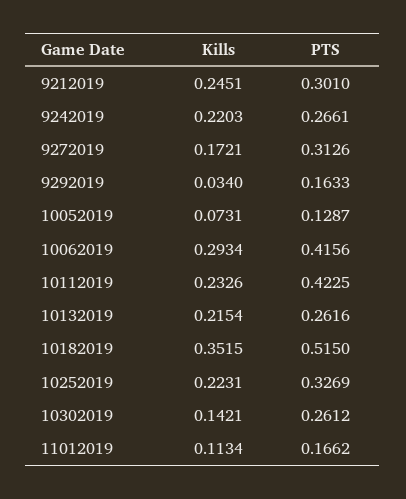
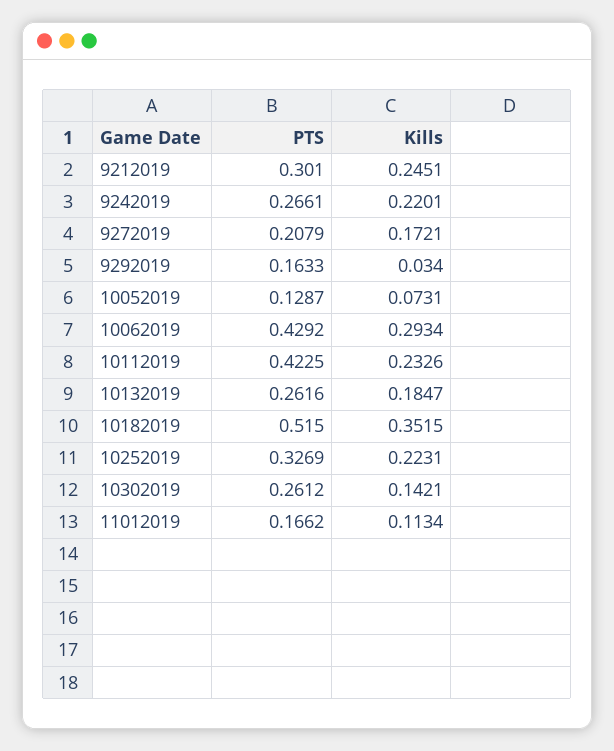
  {
    "Kills": {
      "9212019": 0.2451,
-     "9242019": 0.2203,
+     "9242019": 0.2201,
      "9272019": 0.1721,
      "9292019": 0.034,
      "10052019": 0.0731,
      "10062019": 0.2934,
      "10112019": 0.2326,
-     "10132019": 0.2154,
+     "10132019": 0.1847,
      "10182019": 0.3515,
      "10252019": 0.2231,
      "10302019": 0.1421,
      "11012019": 0.1134
    },
    "PTS": {
      "9212019": 0.301,
      "9242019": 0.2661,
-     "9272019": 0.3126,
+     "9272019": 0.2079,
      "9292019": 0.1633,
      "10052019": 0.1287,
-     "10062019": 0.4156,
+     "10062019": 0.4292,
      "10112019": 0.4225,
      "10132019": 0.2616,
      "10182019": 0.515,
      "10252019": 0.3269,
      "10302019": 0.2612,
      "11012019": 0.1662
    }
  }

